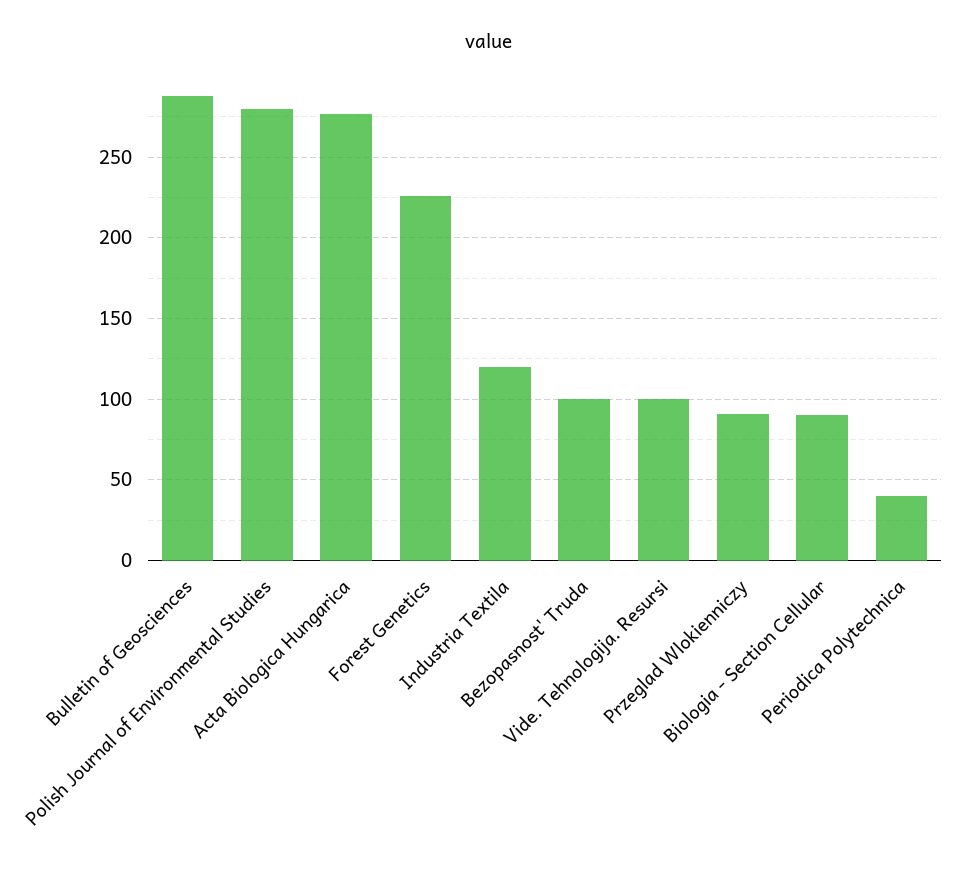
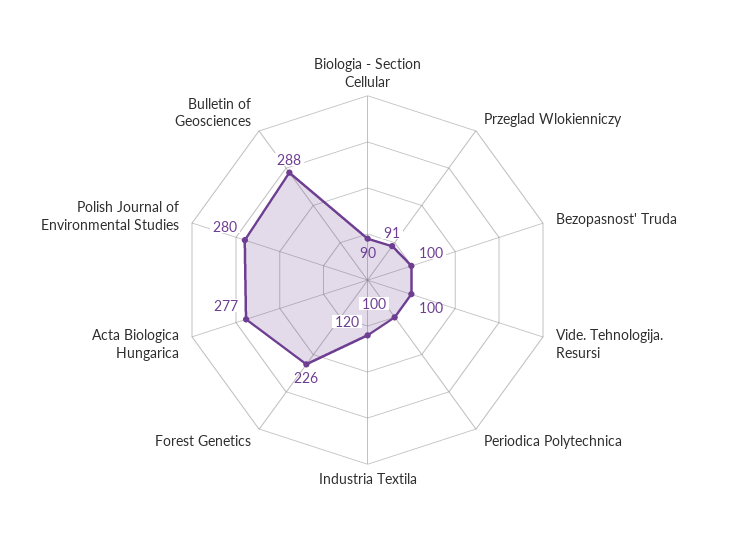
  {
    "Bulletin of Geosciences": 288,
    "Polish Journal of Environmental Studies": 280,
    "Acta Biologica Hungarica": 277,
    "Forest Genetics": 226,
    "Industria Textila": 120,
    "Bezopasnost' Truda": 100,
    "Vide. Tehnologija. Resursi": 100,
    "Przeglad Wlokienniczy": 91,
    "Biologia - Section Cellular": 90,
-   "Periodica Polytechnica": 40
+   "Periodica Polytechnica": 100
  }

